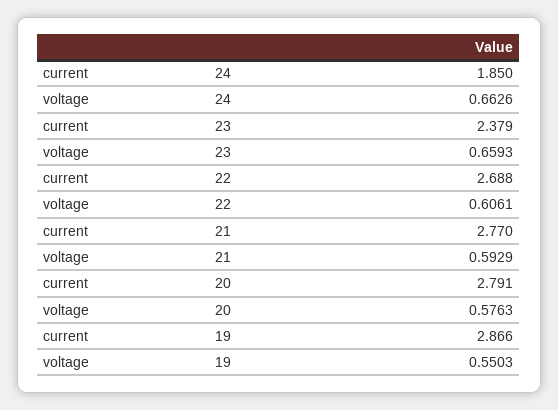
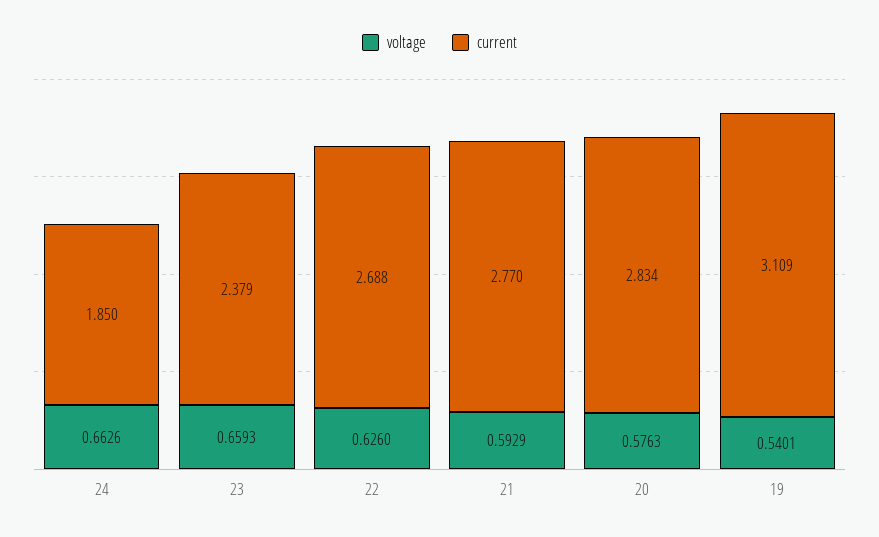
  {
    "current": {
      "24": 1.85,
      "23": 2.379,
      "22": 2.688,
      "21": 2.77,
-     "20": 2.791,
+     "20": 2.834,
-     "19": 2.866
+     "19": 3.109
    },
    "voltage": {
      "24": 0.6626,
      "23": 0.6593,
-     "22": 0.6061,
+     "22": 0.626,
      "21": 0.5929,
      "20": 0.5763,
-     "19": 0.5503
+     "19": 0.5401
    }
  }

